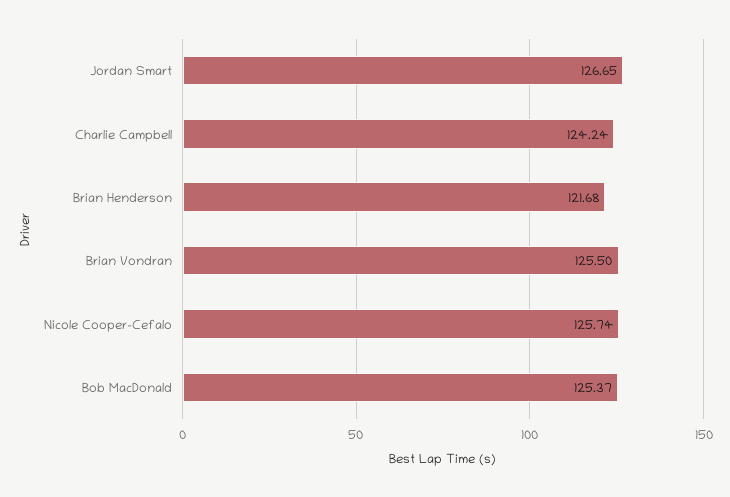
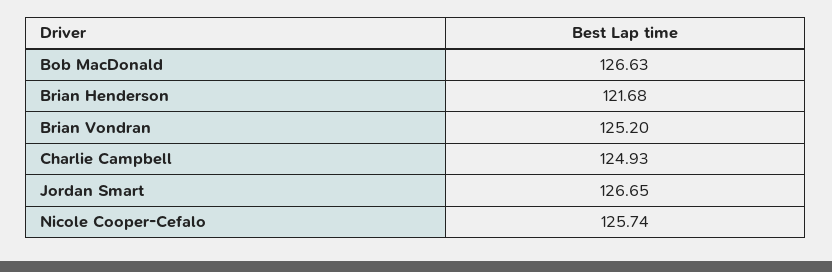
  {
    "Jordan Smart": 126.65,
-   "Charlie Campbell": 124.24,
+   "Charlie Campbell": 124.93,
    "Brian Henderson": 121.68,
-   "Brian Vondran": 125.5,
+   "Brian Vondran": 125.2,
    "Nicole Cooper-Cefalo": 125.74,
-   "Bob MacDonald": 125.37
+   "Bob MacDonald": 126.63
  }

